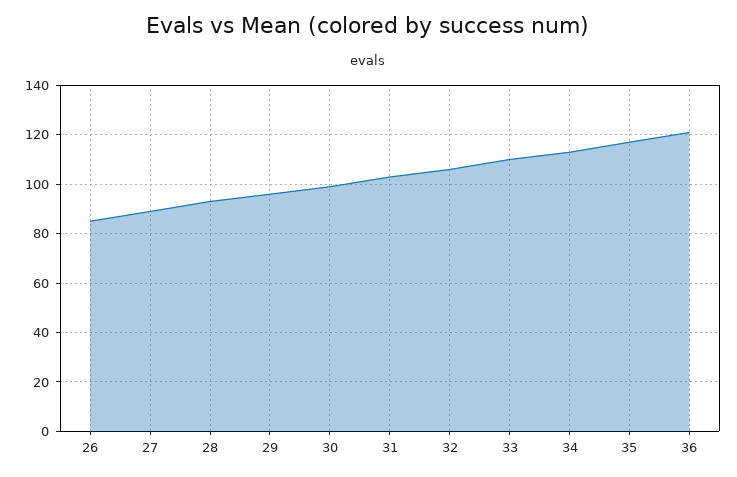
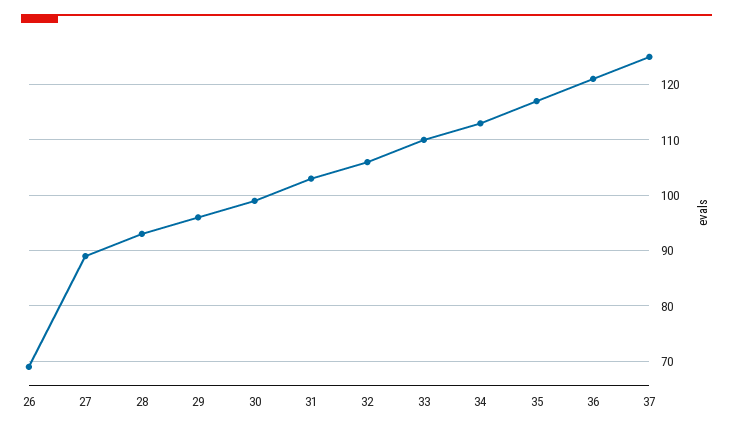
  {
-   "26": 85,
+   "26": 70,
    "27": 90,
    "28": 95,
    "29": 95,
    "30": 100,
    "31": 105,
    "32": 105,
    "33": 110,
    "34": 115,
    "35": 115,
-   "36": 120
+   "36": 120,
+   "37": 125
  }

